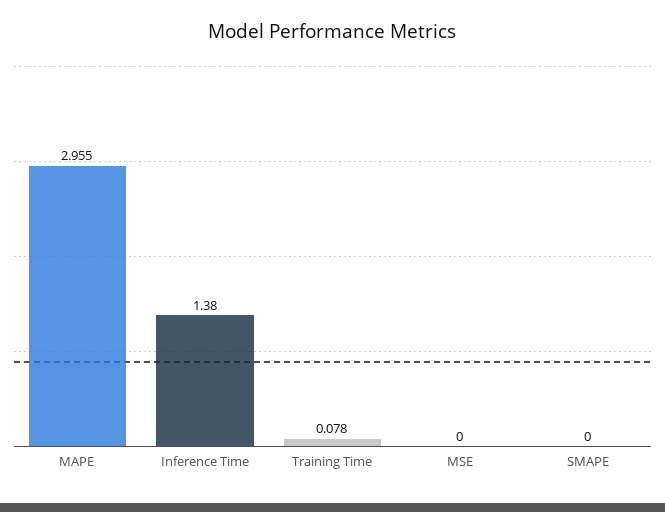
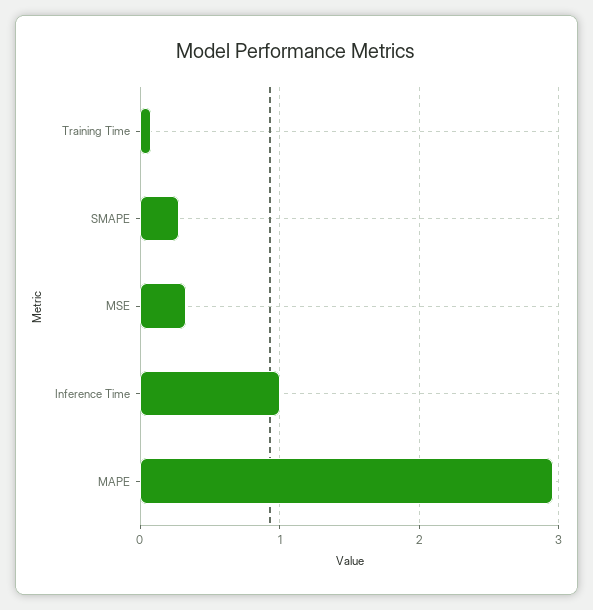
  {
    "MAPE": 2.955,
-   "Inference Time": 1.38,
+   "Inference Time": 1,
    "Training Time": 0.078,
-   "MSE": 0,
+   "MSE": 0.3,
-   "SMAPE": 0
+   "SMAPE": 0.3
  }

